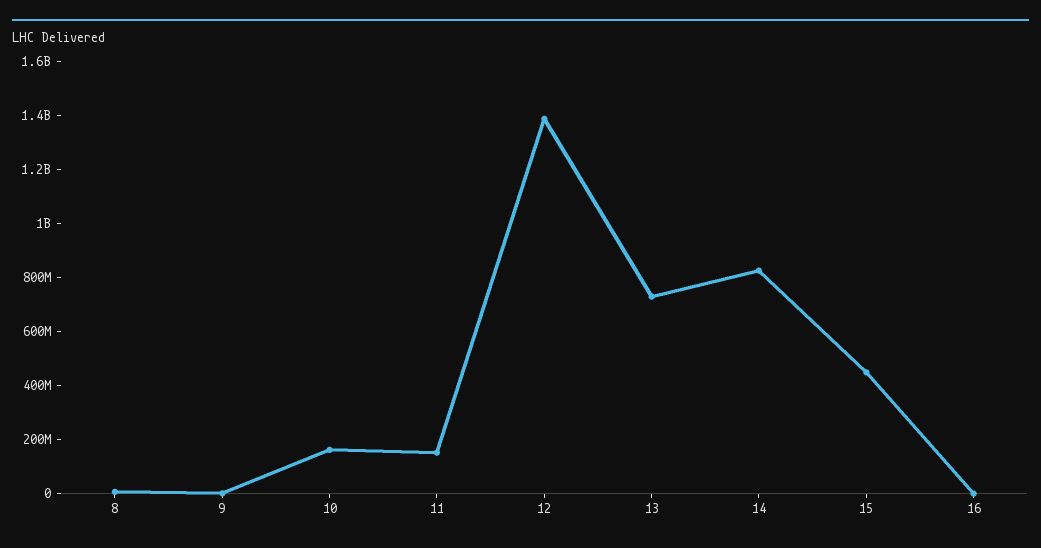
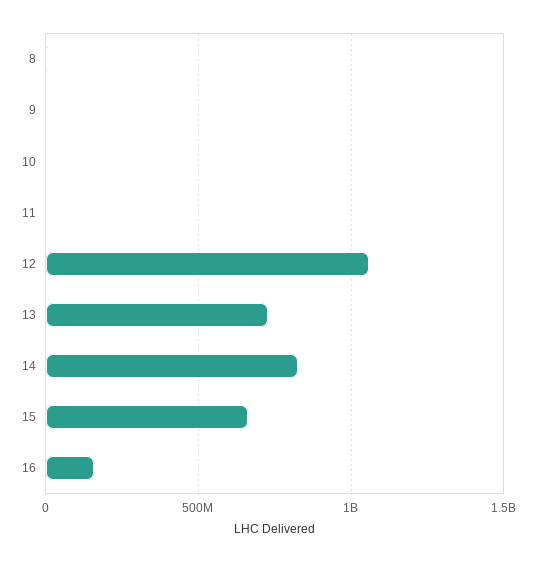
  {
    "8": 0,
    "9": 0,
-   "10": 150000000,
+   "10": 0,
-   "11": 150000000,
+   "11": 0,
-   "12": 1400000000,
+   "12": 1050000000,
    "13": 750000000,
    "14": 850000000,
-   "15": 450000000,
+   "15": 650000000,
-   "16": 0
+   "16": 150000000
  }

